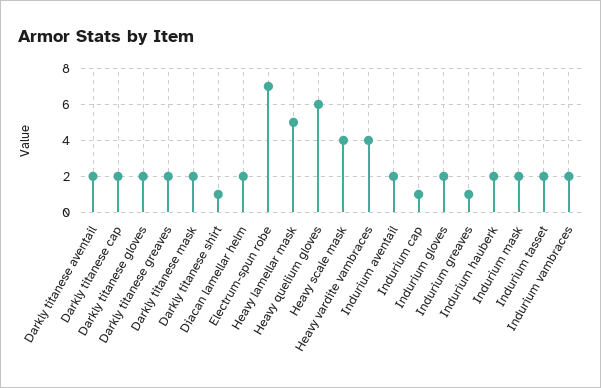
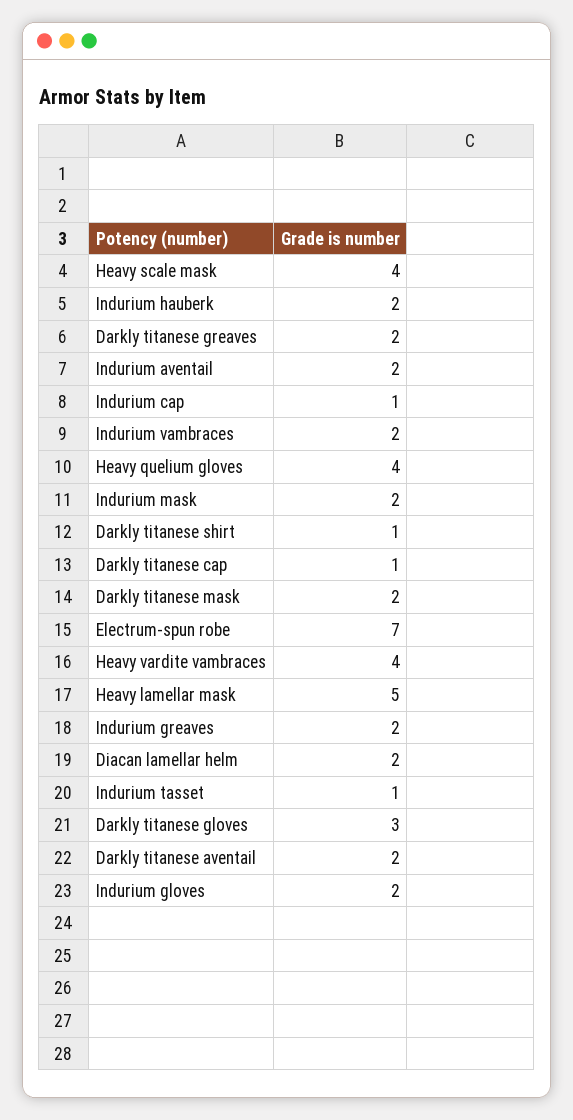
  {
    "Darkly titanese aventail": 2,
-   "Darkly titanese cap": 2,
+   "Darkly titanese cap": 1,
-   "Darkly titanese gloves": 2,
+   "Darkly titanese gloves": 3,
    "Darkly titanese greaves": 2,
    "Darkly titanese mask": 2,
    "Darkly titanese shirt": 1,
    "Diacan lamellar helm": 2,
    "Electrum-spun robe": 7,
    "Heavy lamellar mask": 5,
-   "Heavy quelium gloves": 6,
+   "Heavy quelium gloves": 4,
    "Heavy scale mask": 4,
    "Heavy vardite vambraces": 4,
    "Indurium aventail": 2,
    "Indurium cap": 1,
    "Indurium gloves": 2,
-   "Indurium greaves": 1,
+   "Indurium greaves": 2,
    "Indurium hauberk": 2,
    "Indurium mask": 2,
-   "Indurium tasset": 2,
+   "Indurium tasset": 1,
    "Indurium vambraces": 2
  }

